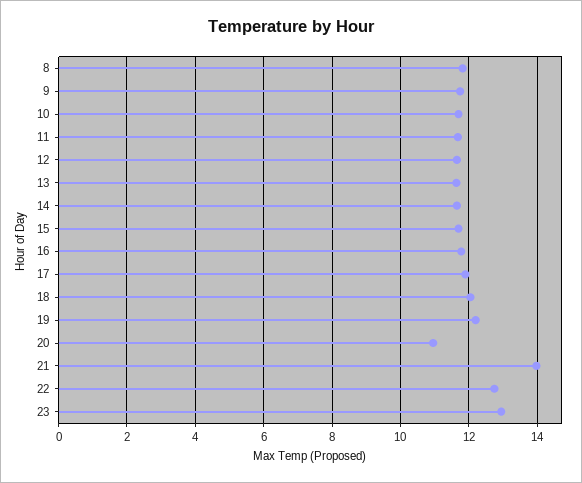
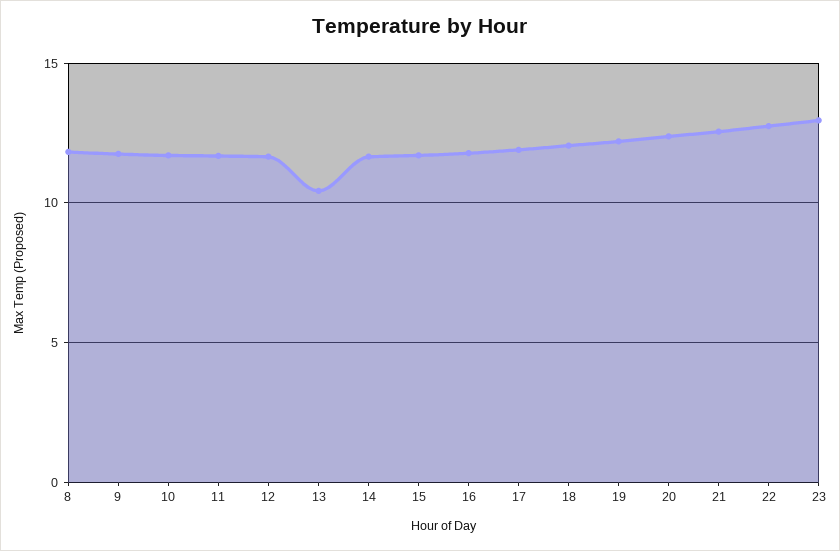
  {
    "8": 11.8,
    "9": 11.8,
    "10": 11.8,
    "11": 11.6,
    "12": 11.6,
-   "13": 11.6,
+   "13": 10.5,
    "14": 11.6,
    "15": 11.8,
    "16": 11.8,
    "17": 12,
    "18": 12,
    "19": 12.2,
-   "20": 11,
+   "20": 12.5,
-   "21": 14,
+   "21": 12.5,
    "22": 12.8,
    "23": 13
  }

